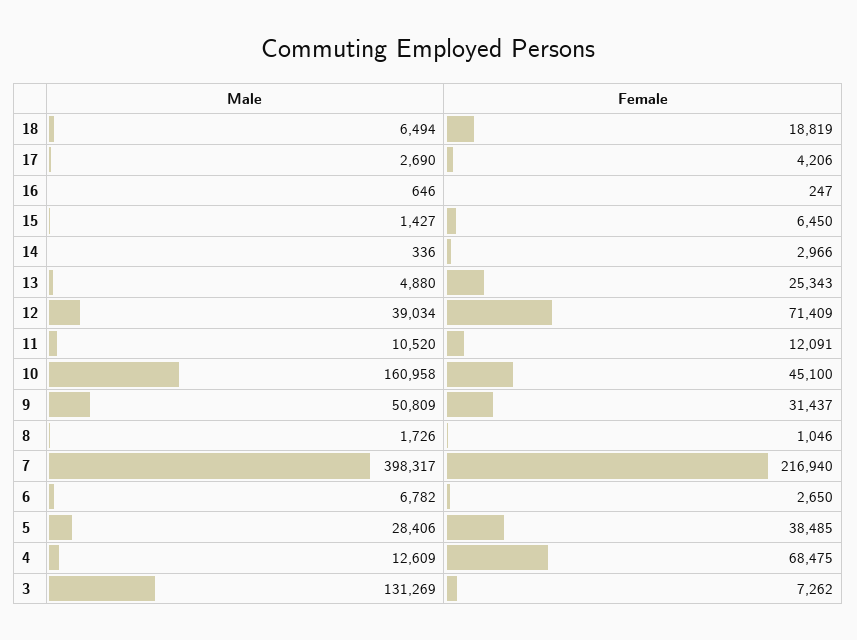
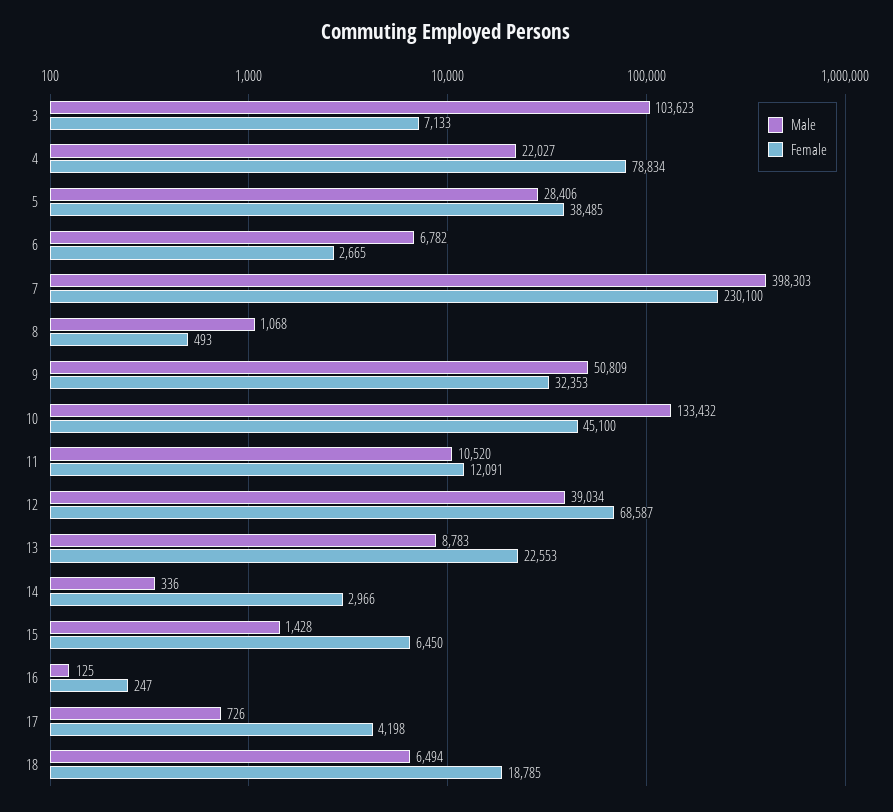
  {
    "Male": {
      "18": 6494,
-     "17": 2690,
+     "17": 726,
-     "16": 646,
+     "16": 125,
-     "15": 1427,
+     "15": 1428,
      "14": 336,
-     "13": 4880,
+     "13": 8783,
      "12": 39034,
      "11": 10520,
-     "10": 160958,
+     "10": 133432,
      "9": 50809,
-     "8": 1726,
+     "8": 1068,
-     "7": 398317,
+     "7": 398303,
      "6": 6782,
      "5": 28406,
-     "4": 12609,
+     "4": 22027,
-     "3": 131269
+     "3": 103623
    },
    "Female": {
-     "18": 18819,
+     "18": 18785,
-     "17": 4206,
+     "17": 4198,
      "16": 247,
      "15": 6450,
      "14": 2966,
-     "13": 25343,
+     "13": 22553,
-     "12": 71409,
+     "12": 68587,
      "11": 12091,
      "10": 45100,
-     "9": 31437,
+     "9": 32353,
-     "8": 1046,
+     "8": 493,
-     "7": 216940,
+     "7": 230100,
-     "6": 2650,
+     "6": 2665,
      "5": 38485,
-     "4": 68475,
+     "4": 78834,
-     "3": 7262
+     "3": 7133
    }
  }

